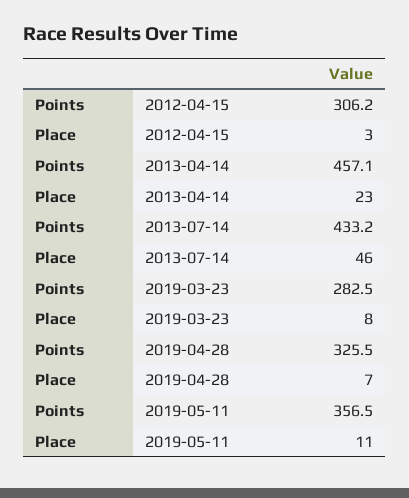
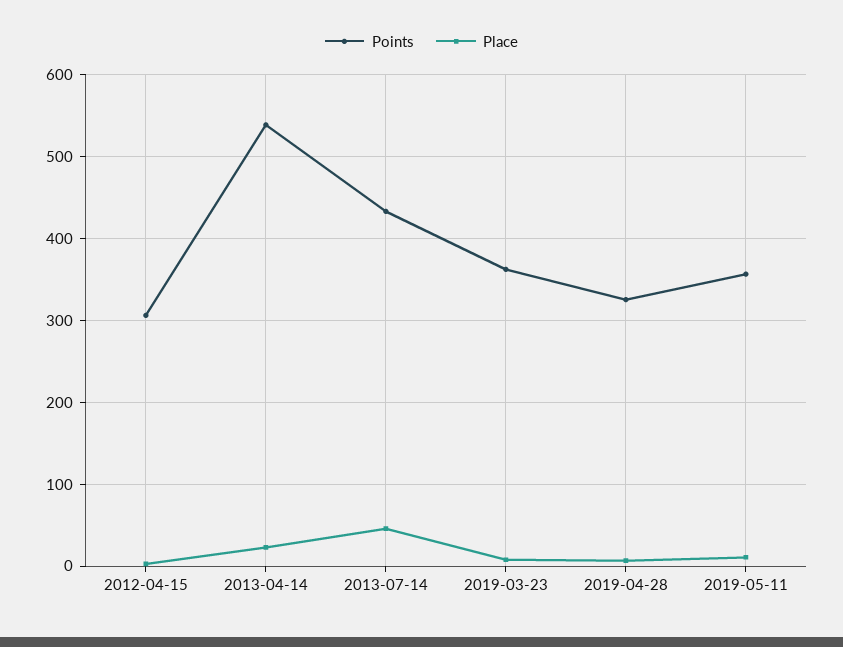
  {
    "Points": {
      "2012-04-15": 306.2,
-     "2013-04-14": 457.1,
+     "2013-04-14": 540,
      "2013-07-14": 433.2,
-     "2019-03-23": 282.5,
+     "2019-03-23": 360,
      "2019-04-28": 325.5,
      "2019-05-11": 356.5
    },
    "Place": {
      "2012-04-15": 3,
      "2013-04-14": 23,
      "2013-07-14": 46,
      "2019-03-23": 8,
      "2019-04-28": 7,
      "2019-05-11": 11
    }
  }

